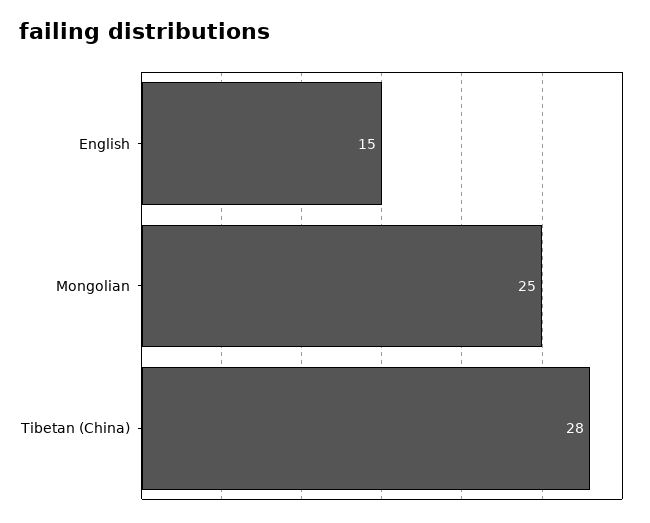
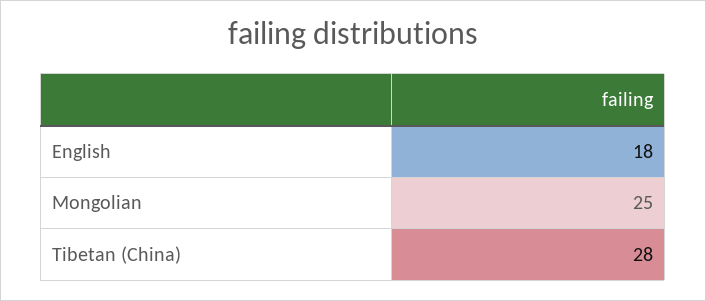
  {
-   "English": 15,
+   "English": 18,
    "Mongolian": 25,
    "Tibetan (China)": 28
  }

